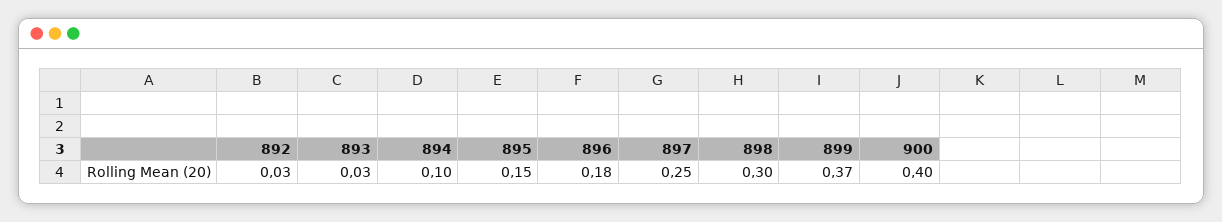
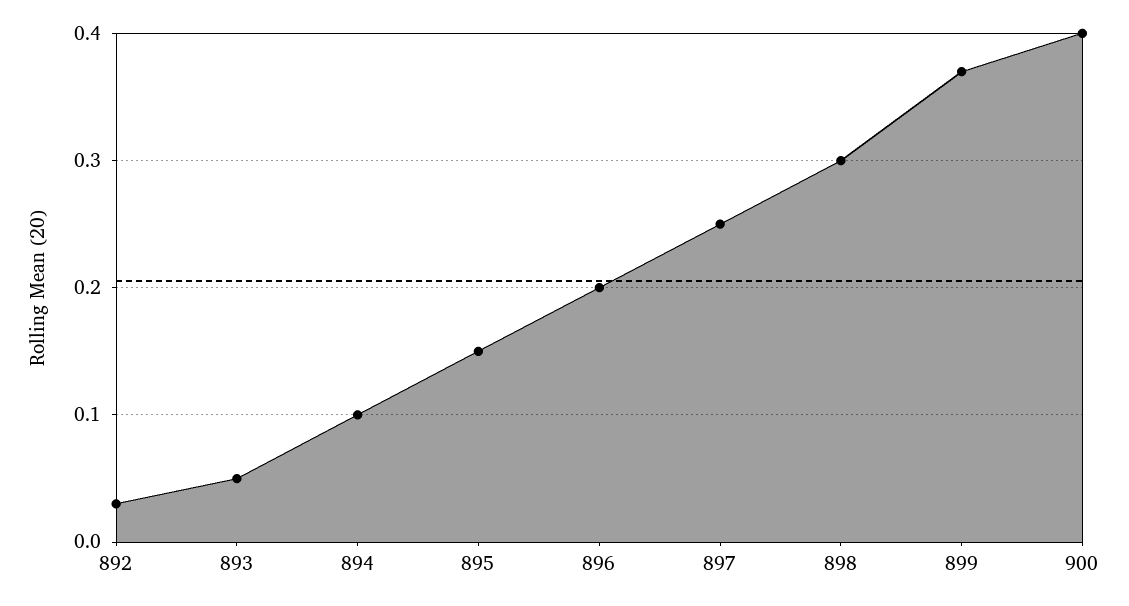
  {
    "892": 0.03,
-   "893": 0.03,
+   "893": 0.05,
    "894": 0.1,
    "895": 0.15,
-   "896": 0.18,
+   "896": 0.2,
    "897": 0.25,
    "898": 0.3,
    "899": 0.37,
    "900": 0.4
  }

